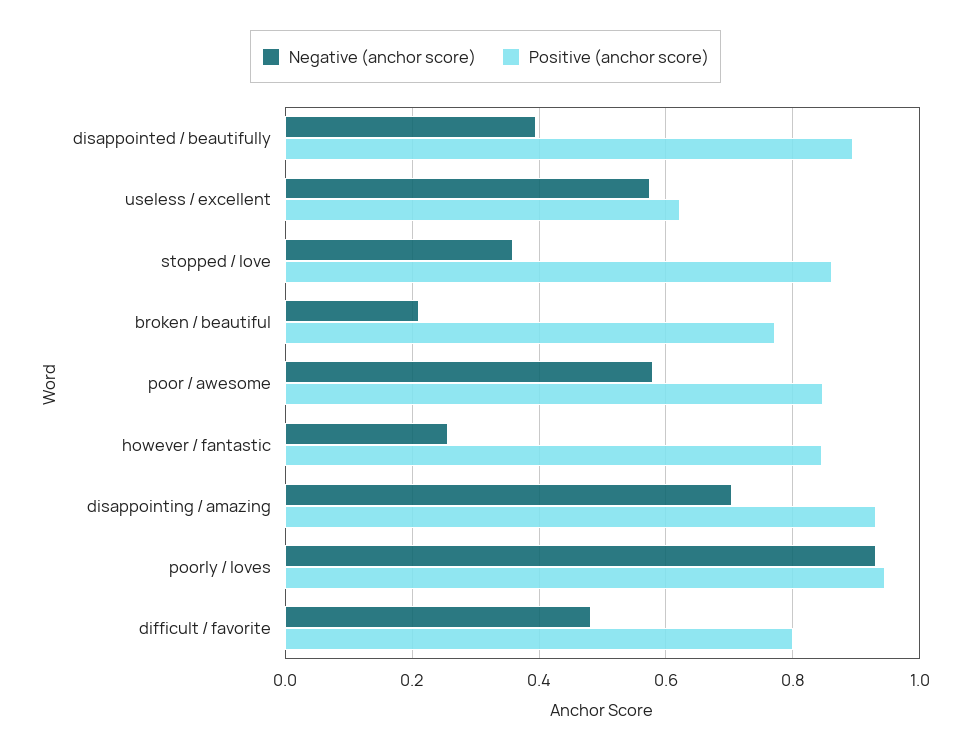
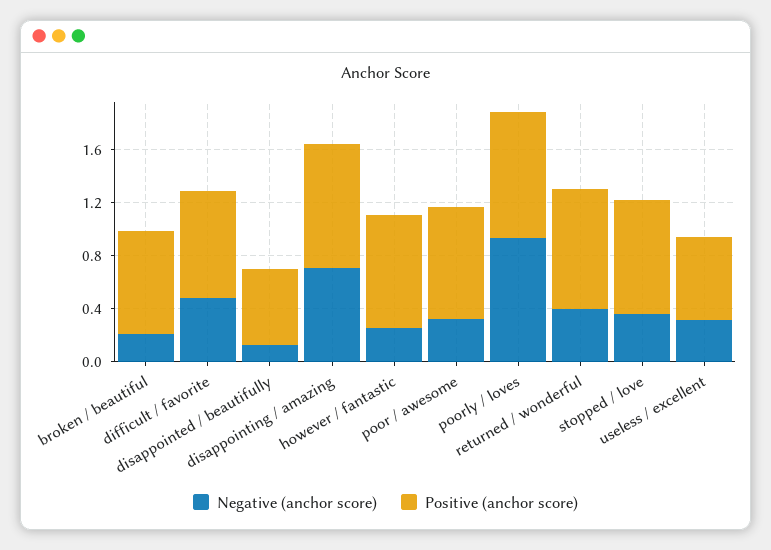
  {
    "Negative (anchor score)": {
-     "disappointed / beautifully": 0.4,
+     "disappointed / beautifully": 0.1,
-     "useless / excellent": 0.58,
+     "useless / excellent": 0.3,
      "stopped / love": 0.36,
      "broken / beautiful": 0.22,
-     "poor / awesome": 0.58,
+     "poor / awesome": 0.3,
      "however / fantastic": 0.26,
      "disappointing / amazing": 0.7,
      "poorly / loves": 0.94,
-     "difficult / favorite": 0.48
+     "difficult / favorite": 0.48,
+     "returned / wonderful": 0.4
    },
    "Positive (anchor score)": {
-     "disappointed / beautifully": 0.9,
+     "disappointed / beautifully": 0.6,
      "useless / excellent": 0.62,
      "stopped / love": 0.86,
      "broken / beautiful": 0.78,
      "poor / awesome": 0.84,
      "however / fantastic": 0.84,
      "disappointing / amazing": 0.94,
      "poorly / loves": 0.94,
-     "difficult / favorite": 0.8
+     "difficult / favorite": 0.8,
+     "returned / wonderful": 0.9
    }
  }

